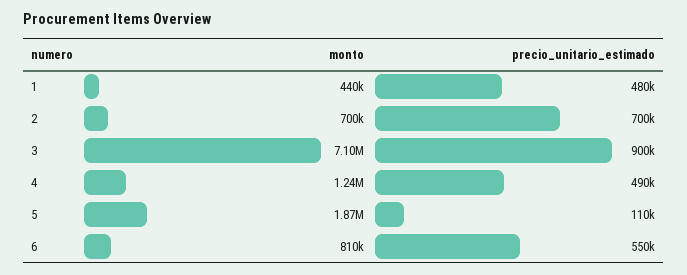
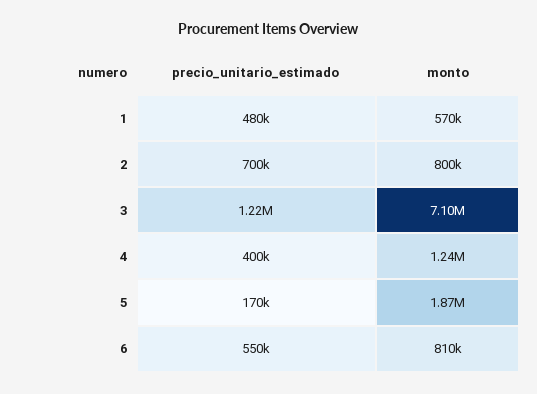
  {
    "monto": {
-     "1": 440000,
+     "1": 570000,
-     "2": 700000,
+     "2": 800000,
      "3": 7100000,
      "4": 1240000,
      "5": 1870000,
      "6": 810000
    },
    "precio_unitario_estimado": {
      "1": 480000,
      "2": 700000,
-     "3": 900000,
+     "3": 1220000,
-     "4": 490000,
+     "4": 400000,
-     "5": 110000,
+     "5": 170000,
      "6": 550000
    }
  }

